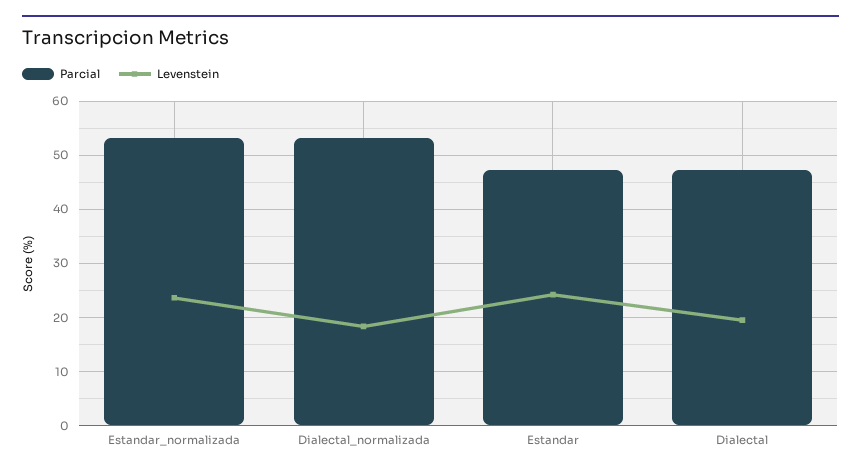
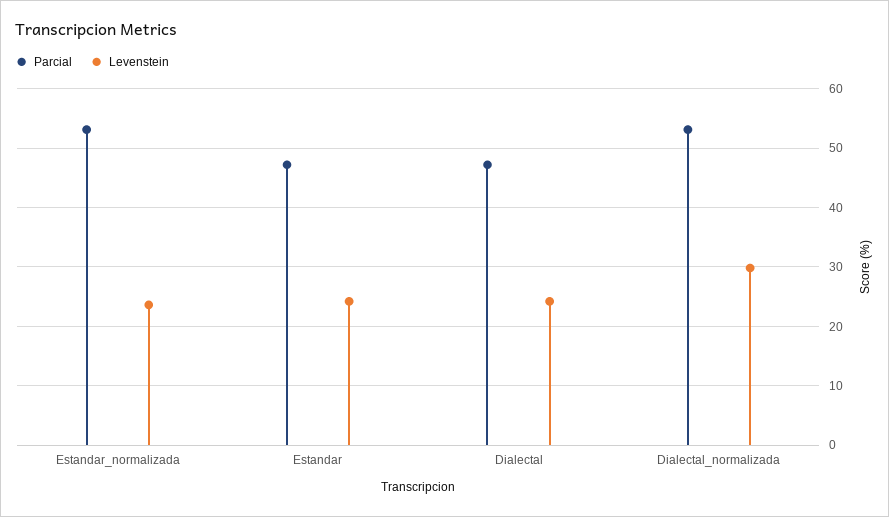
  {
    "Parcial": {
      "Estandar_normalizada": 54,
      "Dialectal_normalizada": 54,
      "Estandar": 48,
      "Dialectal": 48
    },
    "Levenstein": {
      "Estandar_normalizada": 24,
-     "Dialectal_normalizada": 18,
+     "Dialectal_normalizada": 30,
      "Estandar": 24,
-     "Dialectal": 20
+     "Dialectal": 24
    }
  }

